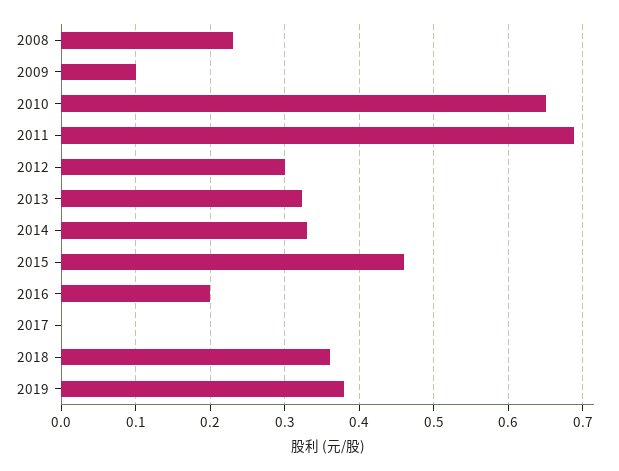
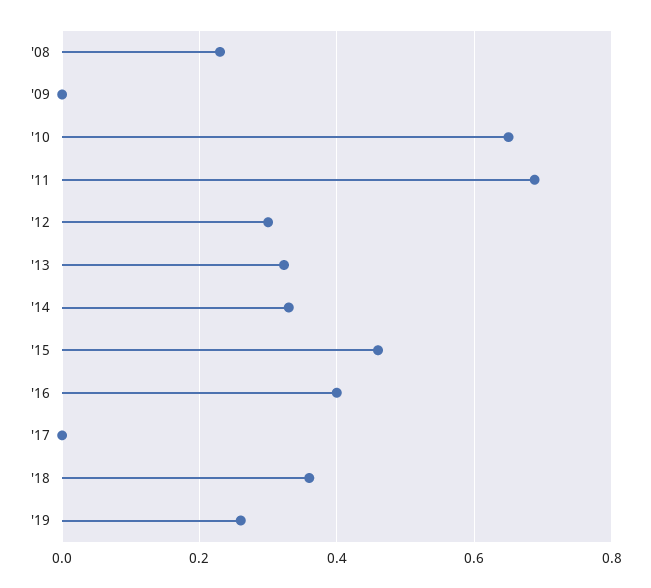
  {
    "2008": 0.23,
-   "2009": 0.1,
+   "2009": 0,
    "2010": 0.65,
    "2011": 0.69,
    "2012": 0.3,
    "2013": 0.32,
    "2014": 0.33,
    "2015": 0.46,
-   "2016": 0.2,
+   "2016": 0.4,
    "2017": 0,
    "2018": 0.36,
-   "2019": 0.38
+   "2019": 0.26
  }

